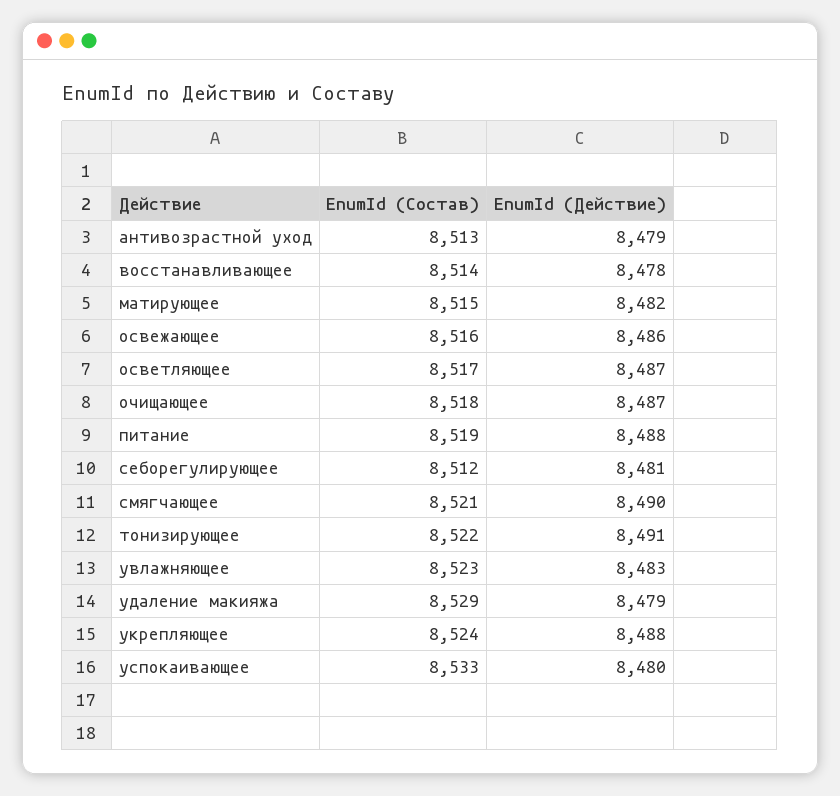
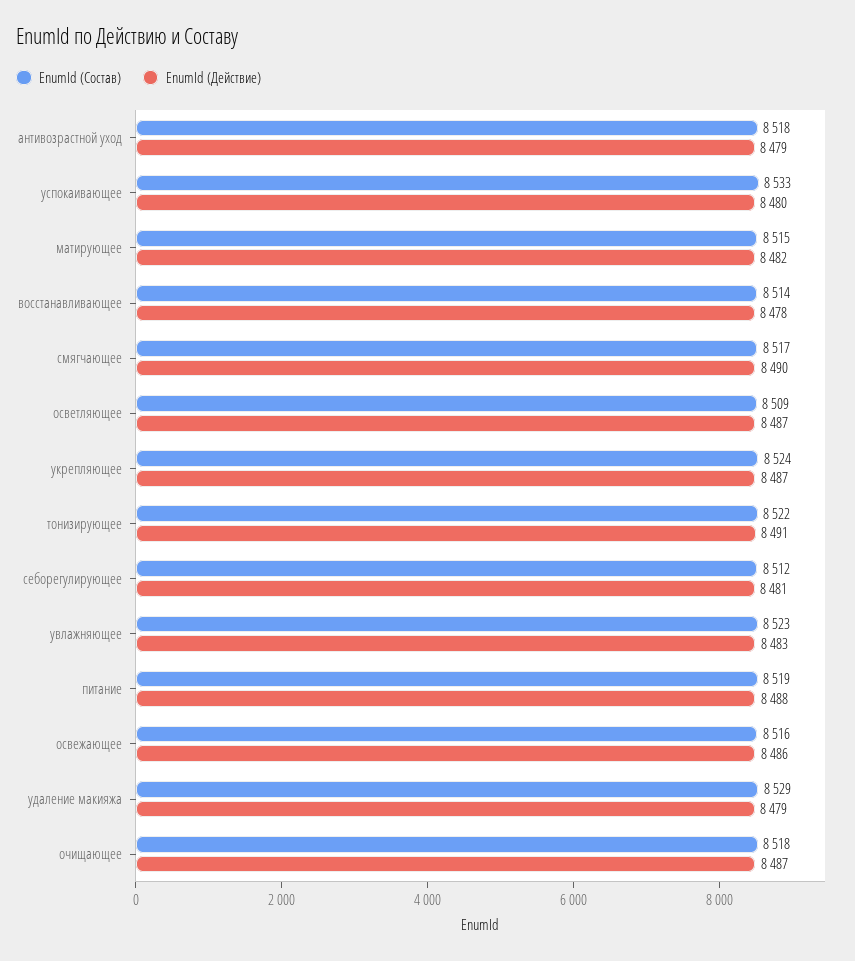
  {
    "EnumId (Состав)": {
-     "антивозрастной уход": 8513,
+     "антивозрастной уход": 8518,
      "восстанавливающее": 8514,
      "матирующее": 8515,
      "освежающее": 8516,
-     "осветляющее": 8517,
+     "осветляющее": 8509,
      "очищающее": 8518,
      "питание": 8519,
      "себорегулирующее": 8512,
-     "смягчающее": 8521,
+     "смягчающее": 8517,
      "тонизирующее": 8522,
      "увлажняющее": 8523,
      "удаление макияжа": 8529,
      "укрепляющее": 8524,
      "успокаивающее": 8533
    },
    "EnumId (Действие)": {
      "антивозрастной уход": 8479,
      "восстанавливающее": 8478,
      "матирующее": 8482,
      "освежающее": 8486,
      "осветляющее": 8487,
      "очищающее": 8487,
      "питание": 8488,
      "себорегулирующее": 8481,
      "смягчающее": 8490,
      "тонизирующее": 8491,
      "увлажняющее": 8483,
      "удаление макияжа": 8479,
-     "укрепляющее": 8488,
+     "укрепляющее": 8487,
      "успокаивающее": 8480
    }
  }

